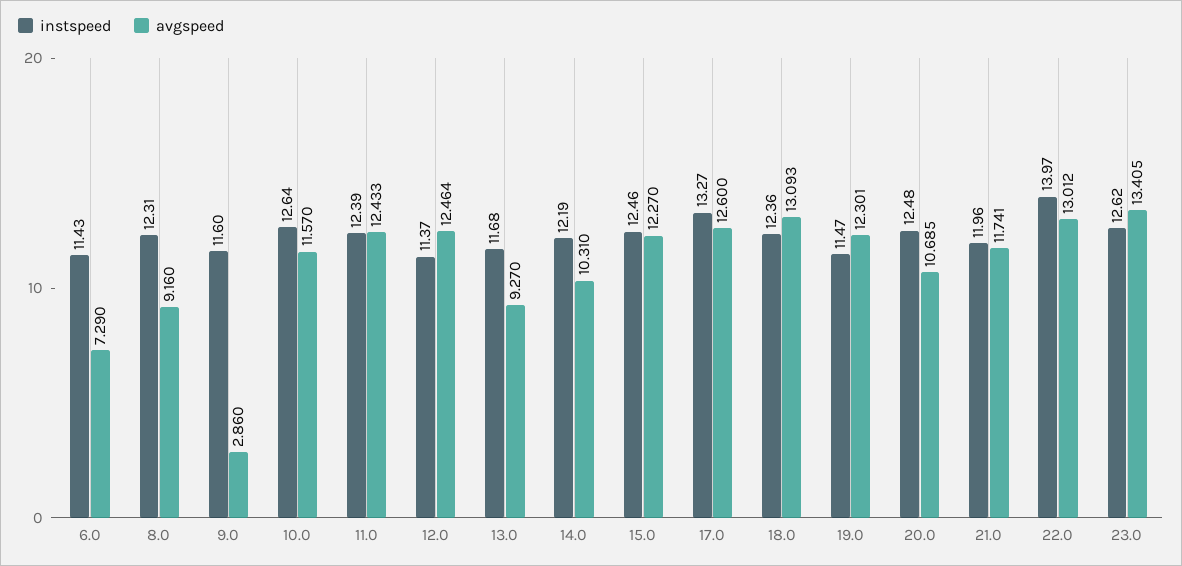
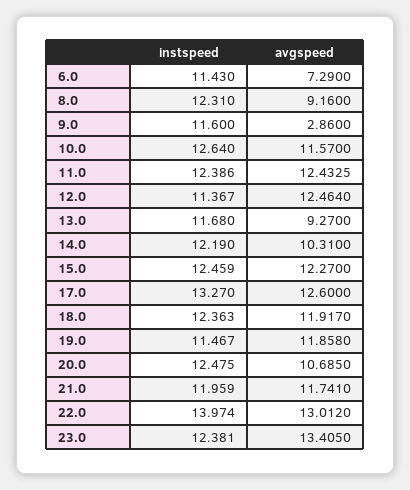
  {
    "instspeed": {
      "6.0": 11.43,
      "8.0": 12.31,
      "9.0": 11.6,
      "10.0": 12.64,
      "11.0": 12.386,
      "12.0": 11.367,
      "13.0": 11.68,
      "14.0": 12.19,
      "15.0": 12.459,
      "17.0": 13.27,
      "18.0": 12.363,
      "19.0": 11.467,
      "20.0": 12.475,
      "21.0": 11.959,
      "22.0": 13.974,
-     "23.0": 12.62
+     "23.0": 12.381
    },
    "avgspeed": {
      "6.0": 7.29,
      "8.0": 9.16,
      "9.0": 2.86,
      "10.0": 11.57,
      "11.0": 12.4325,
      "12.0": 12.464,
      "13.0": 9.27,
      "14.0": 10.31,
      "15.0": 12.27,
      "17.0": 12.6,
-     "18.0": 13.093,
+     "18.0": 11.917,
-     "19.0": 12.301,
+     "19.0": 11.858,
      "20.0": 10.685,
      "21.0": 11.741,
      "22.0": 13.012,
      "23.0": 13.405
    }
  }

